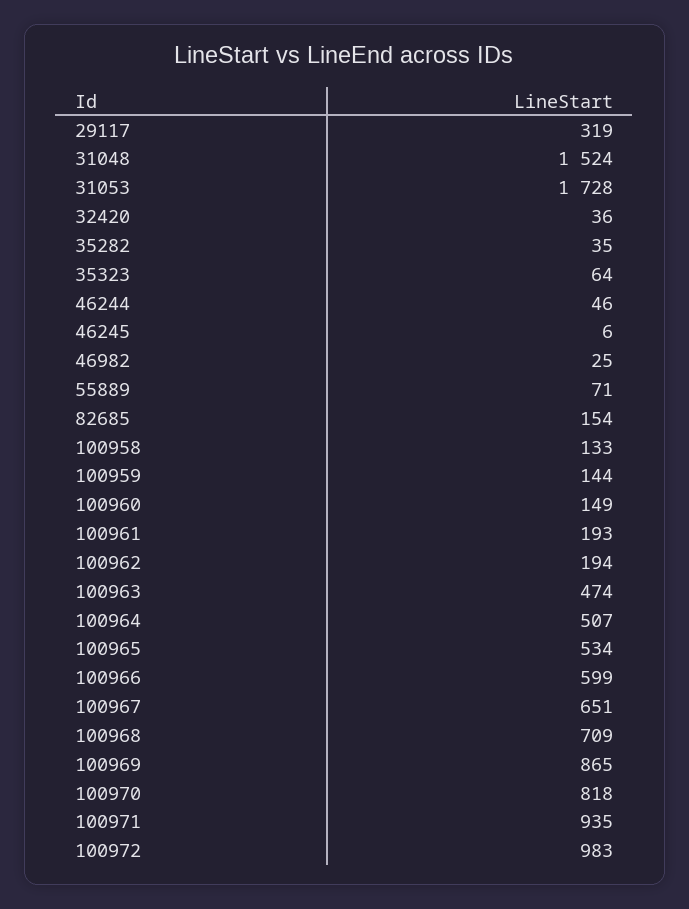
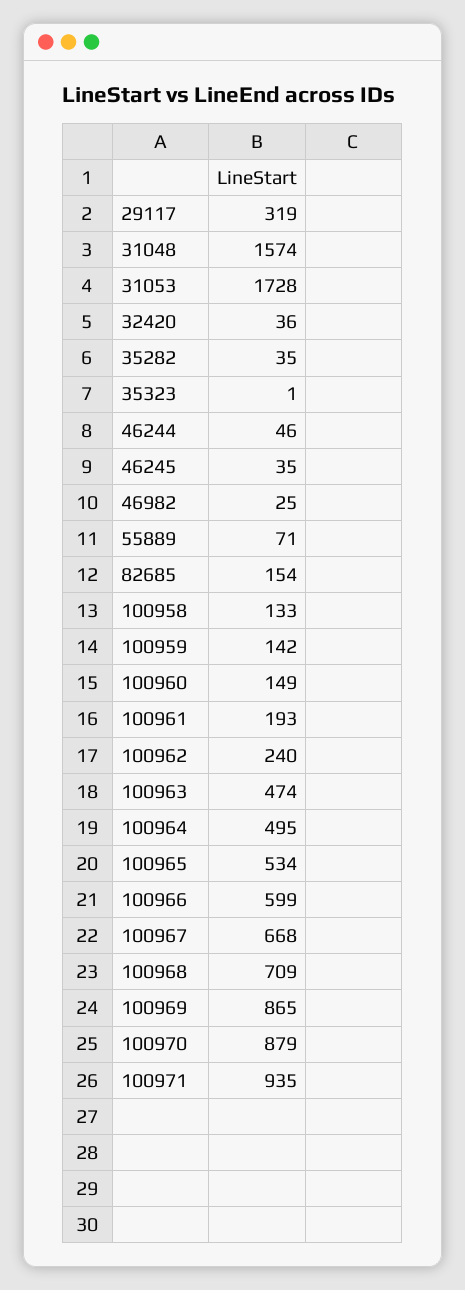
  {
    "29117": 319,
-   "31048": 1524,
+   "31048": 1574,
    "31053": 1728,
    "32420": 36,
    "35282": 35,
-   "35323": 64,
+   "35323": 1,
    "46244": 46,
-   "46245": 6,
+   "46245": 35,
    "46982": 25,
    "55889": 71,
    "82685": 154,
    "100958": 133,
-   "100959": 144,
+   "100959": 142,
    "100960": 149,
    "100961": 193,
-   "100962": 194,
+   "100962": 240,
    "100963": 474,
-   "100964": 507,
+   "100964": 495,
    "100965": 534,
    "100966": 599,
-   "100967": 651,
+   "100967": 668,
    "100968": 709,
    "100969": 865,
-   "100970": 818,
+   "100970": 879,
-   "100971": 935,
+   "100971": 935
-   "100972": 983
  }

